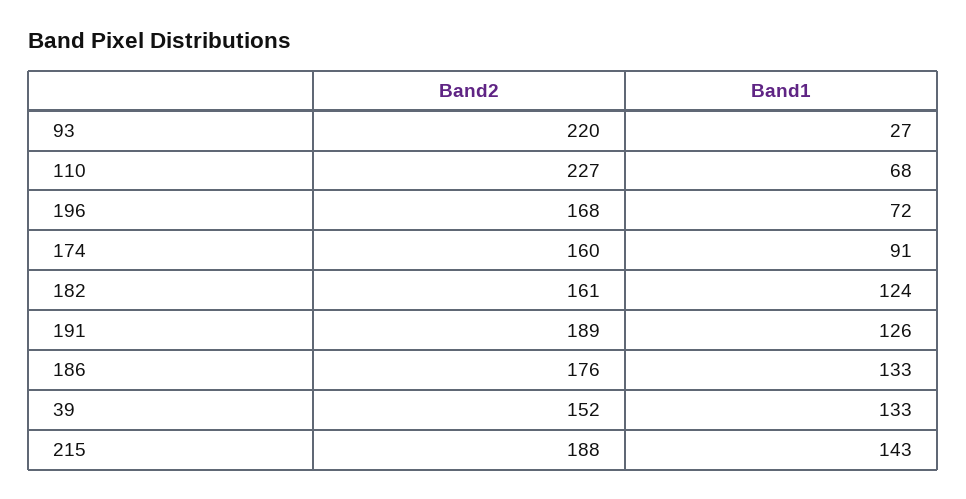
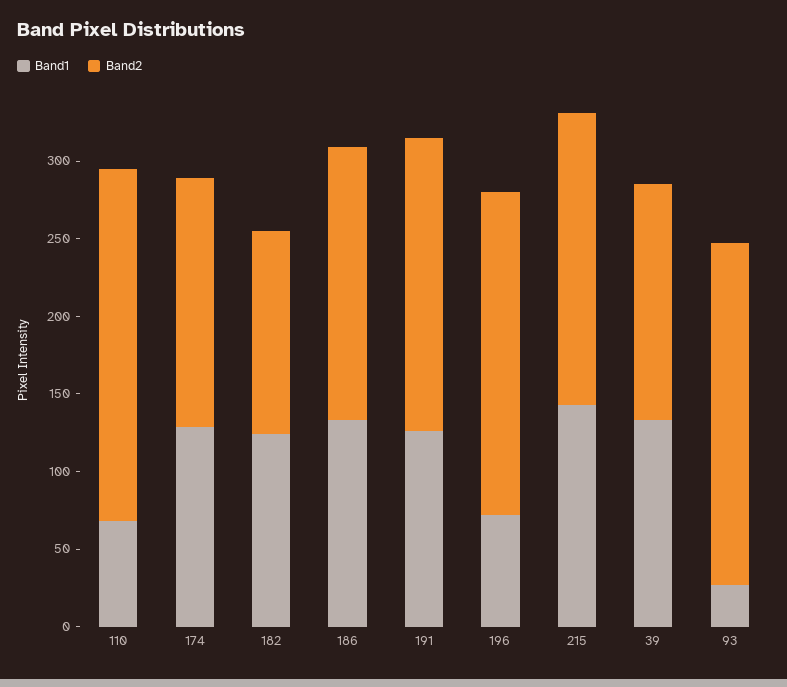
  {
    "Band2": {
      "93": 220,
      "110": 227,
-     "196": 168,
+     "196": 210,
      "174": 160,
-     "182": 161,
+     "182": 130,
      "191": 189,
      "186": 176,
      "39": 152,
      "215": 188
    },
    "Band1": {
      "93": 27,
      "110": 68,
      "196": 72,
-     "174": 91,
+     "174": 130,
      "182": 124,
      "191": 126,
      "186": 133,
      "39": 133,
      "215": 143
    }
  }

